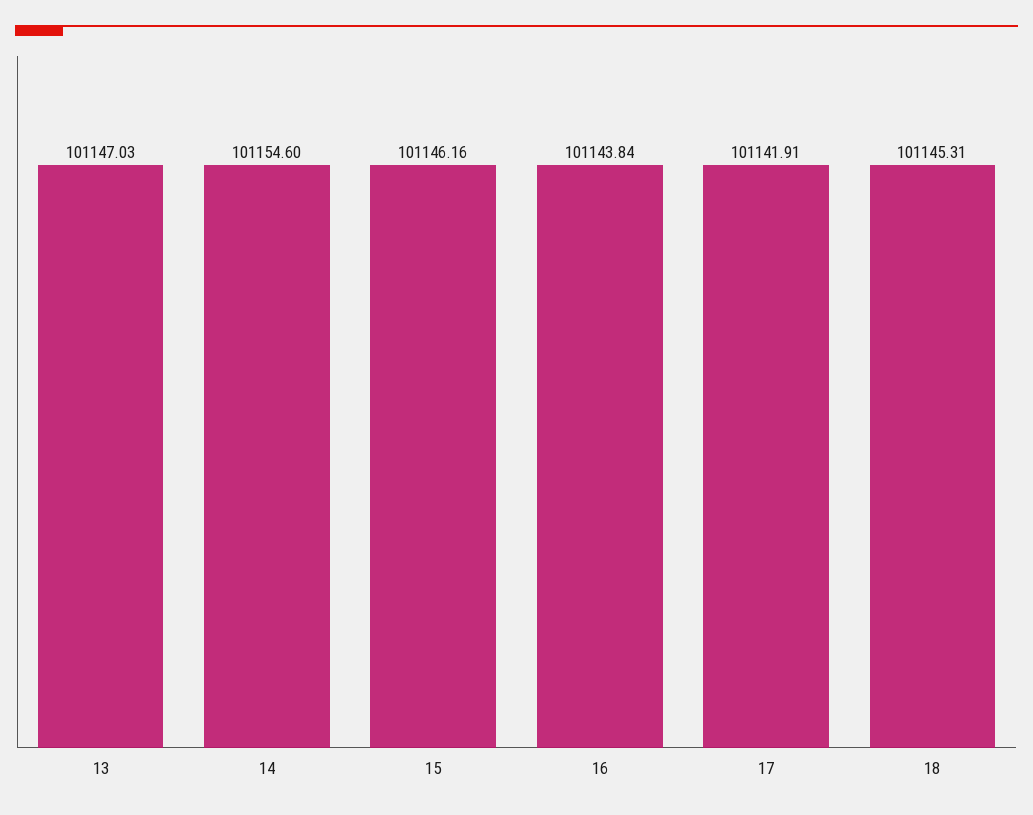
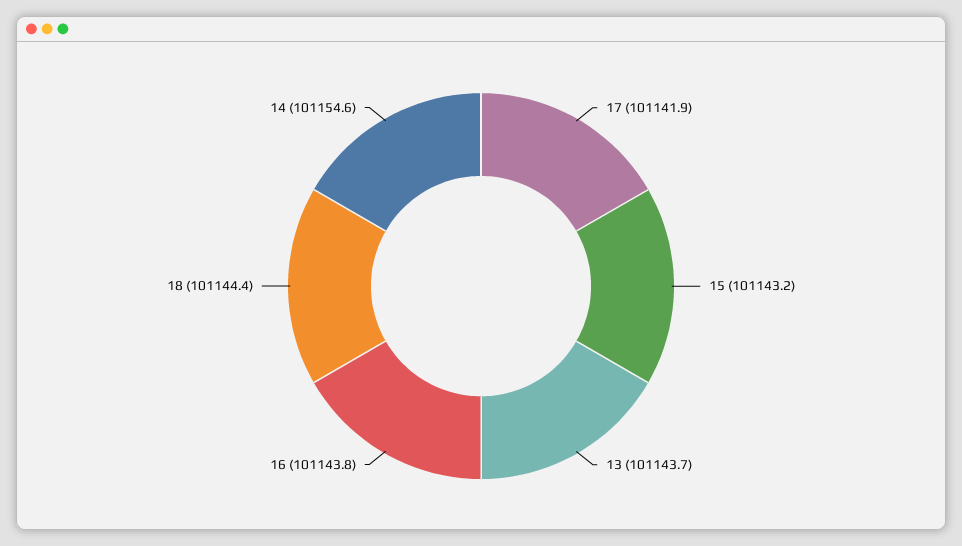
  {
-   "13": 101147.03,
+   "13": 101143.7,
    "14": 101154.6,
-   "15": 101146.16,
+   "15": 101143.2,
    "16": 101143.84,
    "17": 101141.91,
-   "18": 101145.31
+   "18": 101144.4
  }

